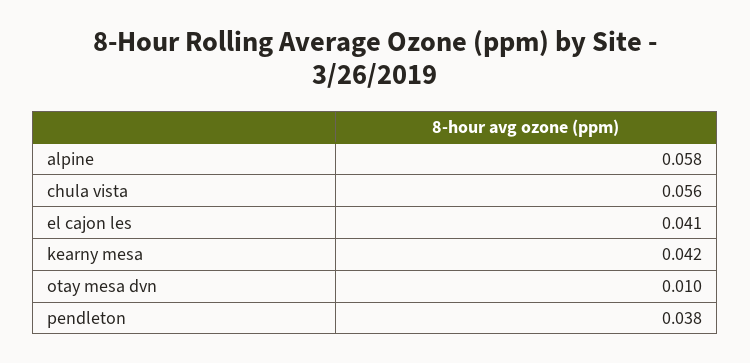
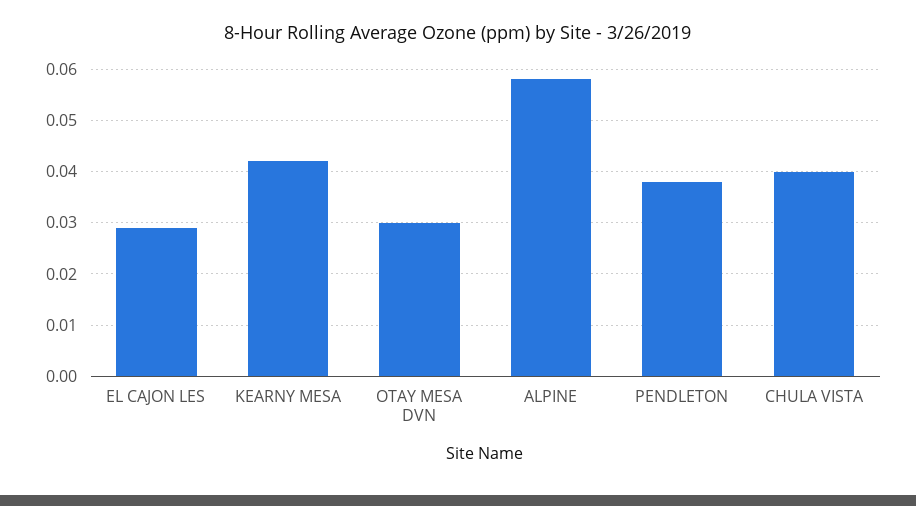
  {
    "alpine": 0.058,
-   "chula vista": 0.056,
+   "chula vista": 0.04,
-   "el cajon les": 0.041,
+   "el cajon les": 0.03,
    "kearny mesa": 0.042,
-   "otay mesa dvn": 0.01,
+   "otay mesa dvn": 0.03,
    "pendleton": 0.038
  }

